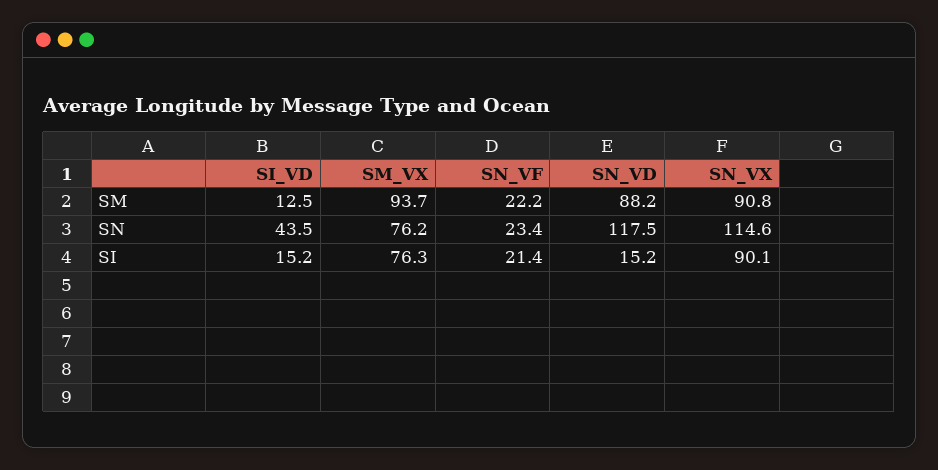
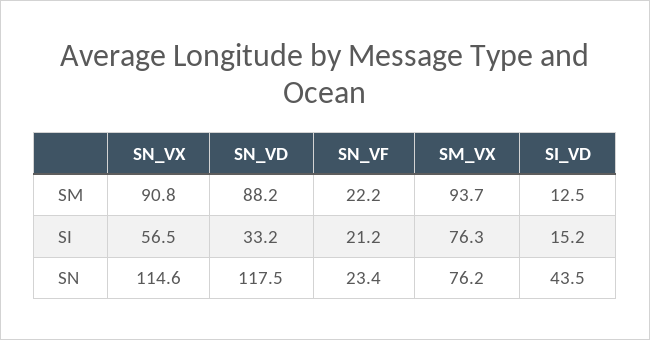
  {
    "SI_VD": {
      "SM": 12.5,
      "SN": 43.5,
      "SI": 15.2
    },
    "SM_VX": {
      "SM": 93.7,
      "SN": 76.2,
      "SI": 76.3
    },
    "SN_VF": {
      "SM": 22.2,
      "SN": 23.4,
-     "SI": 21.4
+     "SI": 21.2
    },
    "SN_VD": {
      "SM": 88.2,
      "SN": 117.5,
-     "SI": 15.2
+     "SI": 33.2
    },
    "SN_VX": {
      "SM": 90.8,
      "SN": 114.6,
-     "SI": 90.1
+     "SI": 56.5
    }
  }

